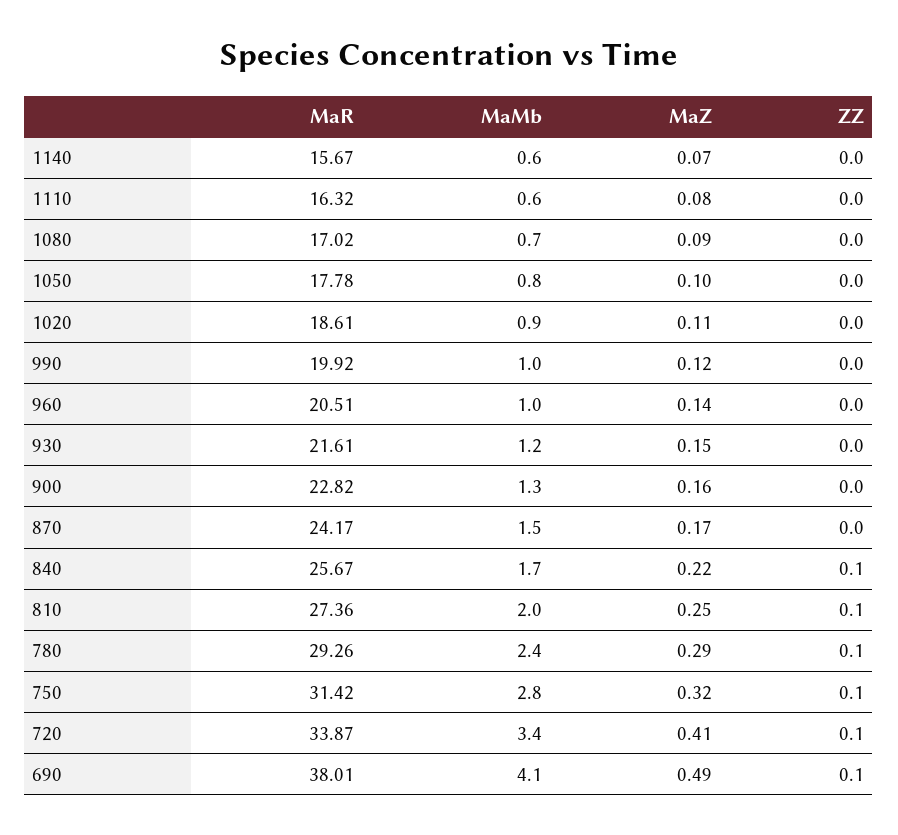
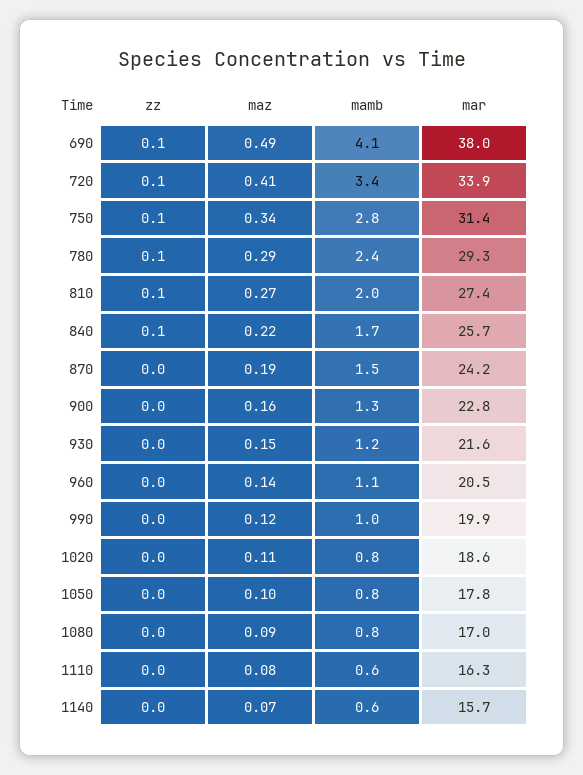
  {
    "MaR": {
      "1140": 15.67,
      "1110": 16.32,
      "1080": 17.02,
      "1050": 17.78,
      "1020": 18.61,
      "990": 19.92,
      "960": 20.51,
      "930": 21.61,
      "900": 22.82,
      "870": 24.17,
      "840": 25.67,
      "810": 27.36,
      "780": 29.26,
      "750": 31.42,
      "720": 33.87,
      "690": 38.01
    },
    "MaMb": {
      "1140": 0.6,
      "1110": 0.6,
-     "1080": 0.7,
+     "1080": 0.8,
      "1050": 0.8,
-     "1020": 0.9,
+     "1020": 0.8,
      "990": 1,
-     "960": 1,
+     "960": 1.1,
      "930": 1.2,
      "900": 1.3,
      "870": 1.5,
      "840": 1.7,
      "810": 2,
      "780": 2.4,
      "750": 2.8,
      "720": 3.4,
      "690": 4.1
    },
    "MaZ": {
      "1140": 0.07,
      "1110": 0.08,
      "1080": 0.09,
      "1050": 0.1,
      "1020": 0.11,
      "990": 0.12,
      "960": 0.14,
      "930": 0.15,
      "900": 0.16,
-     "870": 0.17,
+     "870": 0.19,
      "840": 0.22,
-     "810": 0.25,
+     "810": 0.27,
      "780": 0.29,
-     "750": 0.32,
+     "750": 0.34,
      "720": 0.41,
      "690": 0.49
    },
    "ZZ": {
      "1140": 0,
      "1110": 0,
      "1080": 0,
      "1050": 0,
      "1020": 0,
      "990": 0,
      "960": 0,
      "930": 0,
      "900": 0,
      "870": 0,
      "840": 0.1,
      "810": 0.1,
      "780": 0.1,
      "750": 0.1,
      "720": 0.1,
      "690": 0.1
    }
  }

